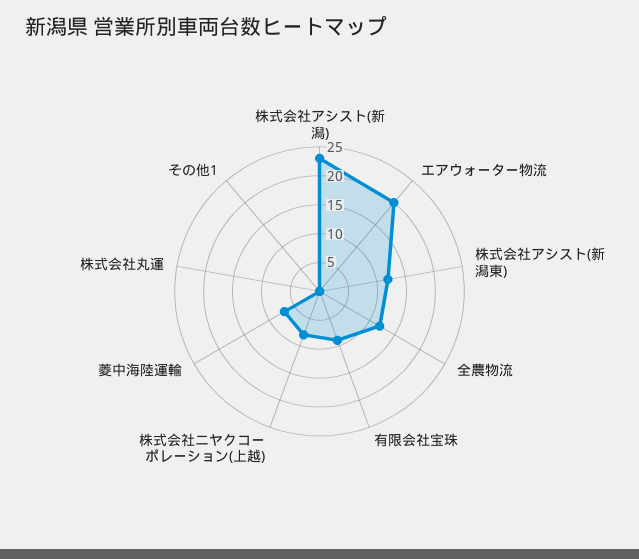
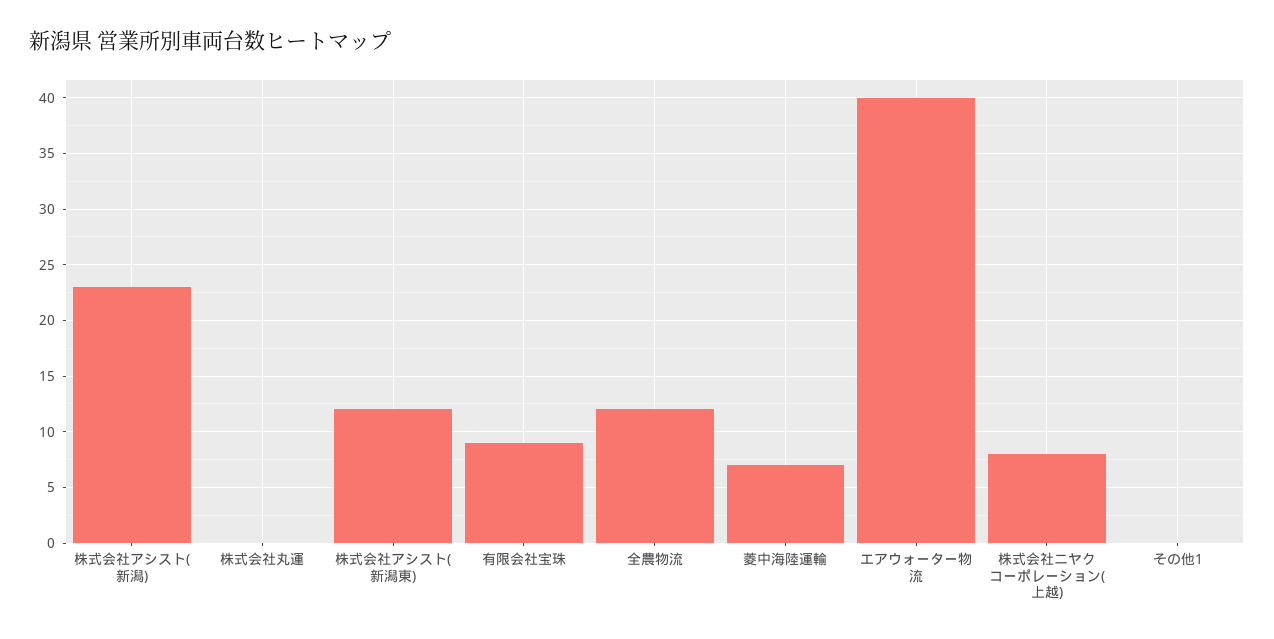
  {
    "株式会社アシスト(新潟)": 23,
-   "エアウォーター物流": 20,
+   "エアウォーター物流": 40,
    "株式会社アシスト(新潟東)": 12,
    "全農物流": 12,
    "有限会社宝珠": 9,
    "株式会社ニヤクコーポレーション(上越)": 8,
    "菱中海陸運輸": 7,
    "株式会社丸運": 0,
    "その他1": 0
  }

